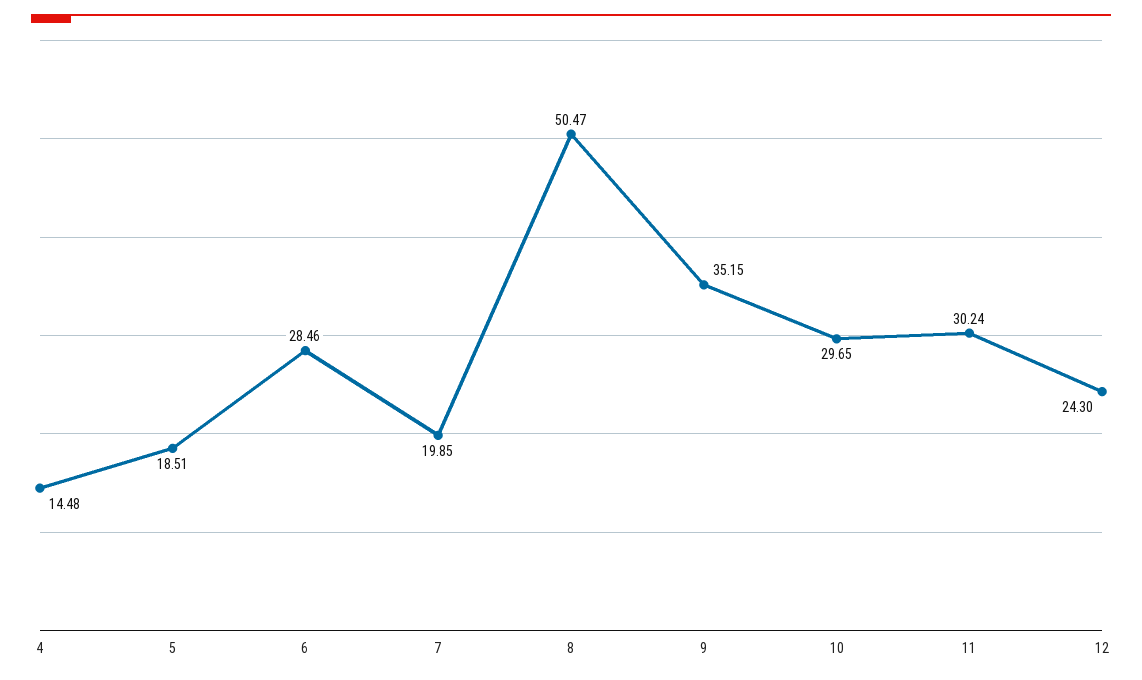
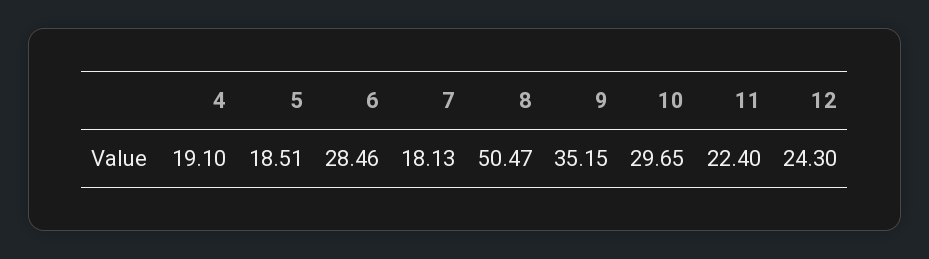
  {
-   "4": 14.48,
+   "4": 19.1,
    "5": 18.51,
    "6": 28.46,
-   "7": 19.85,
+   "7": 18.13,
    "8": 50.47,
    "9": 35.15,
    "10": 29.65,
-   "11": 30.24,
+   "11": 22.4,
    "12": 24.3
  }

